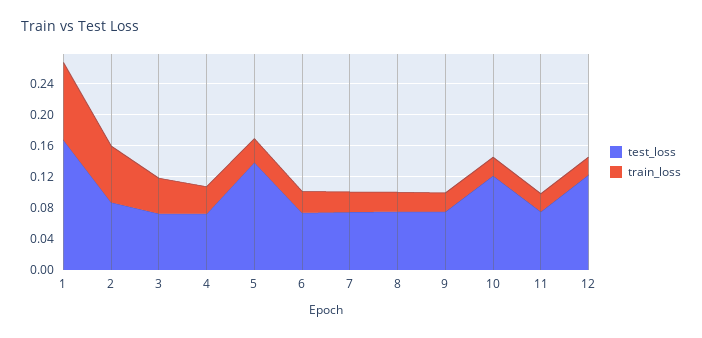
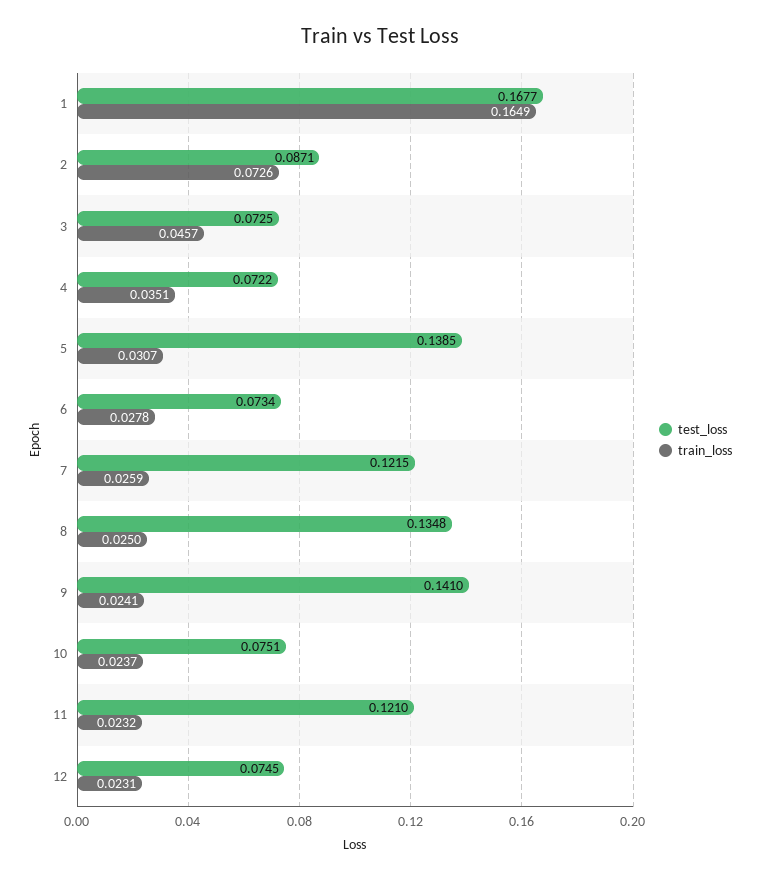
  {
    "test_loss": {
      "1": 0.1677,
      "2": 0.0871,
      "3": 0.0725,
      "4": 0.0722,
      "5": 0.1385,
      "6": 0.0734,
-     "7": 0.08,
+     "7": 0.1215,
-     "8": 0.08,
+     "8": 0.1348,
-     "9": 0.08,
+     "9": 0.141,
-     "10": 0.12,
+     "10": 0.0751,
-     "11": 0.08,
+     "11": 0.121,
-     "12": 0.12
+     "12": 0.0745
    },
    "train_loss": {
-     "1": 0.1,
+     "1": 0.1649,
      "2": 0.0726,
      "3": 0.0457,
      "4": 0.0351,
      "5": 0.0307,
      "6": 0.0278,
      "7": 0.0259,
      "8": 0.025,
      "9": 0.0241,
      "10": 0.0237,
      "11": 0.0232,
      "12": 0.0231
    }
  }

